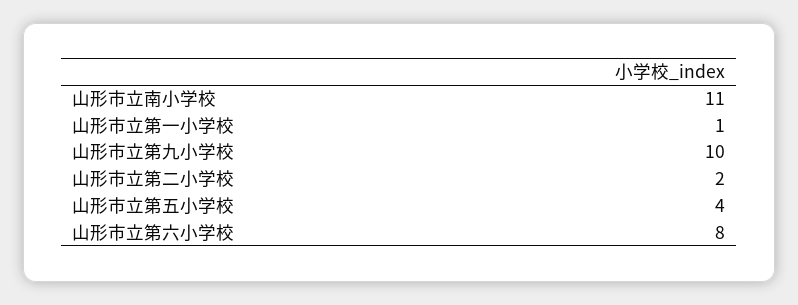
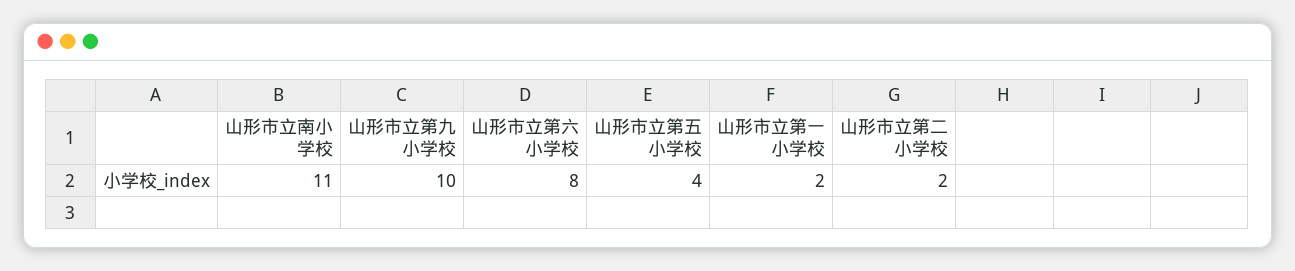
  {
    "山形市立南小学校": 11,
-   "山形市立第一小学校": 1,
+   "山形市立第一小学校": 2,
    "山形市立第九小学校": 10,
    "山形市立第二小学校": 2,
    "山形市立第五小学校": 4,
    "山形市立第六小学校": 8
  }

